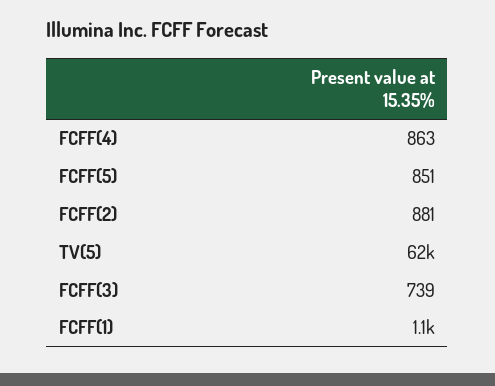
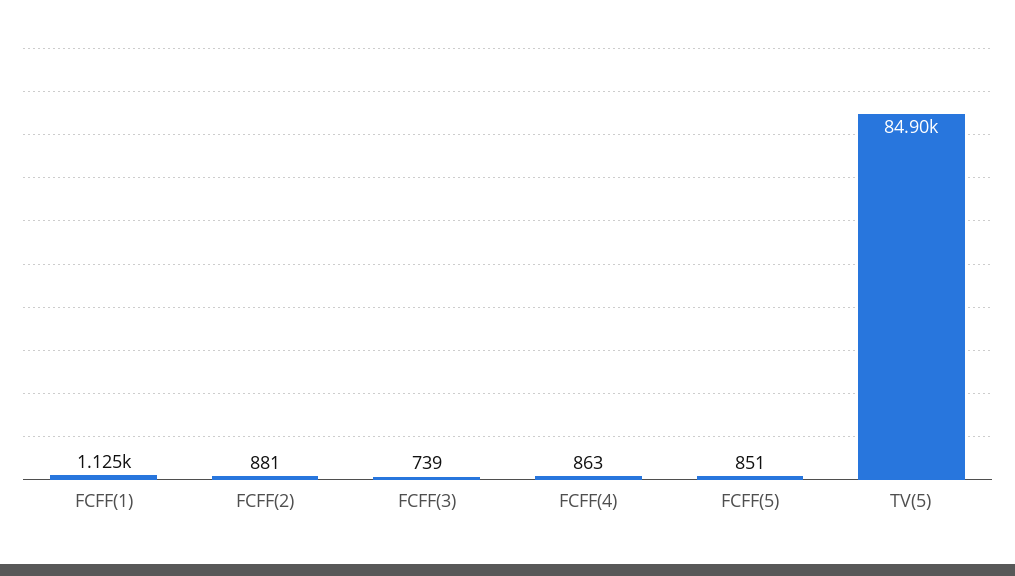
  {
    "FCFF(4)": 863,
    "FCFF(5)": 851,
    "FCFF(2)": 881,
-   "TV(5)": 62000,
+   "TV(5)": 84900,
    "FCFF(3)": 739,
    "FCFF(1)": 1125
  }

